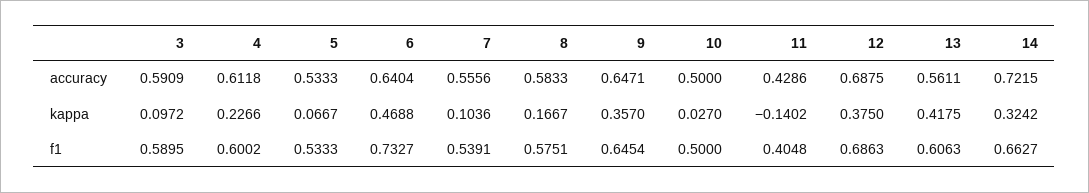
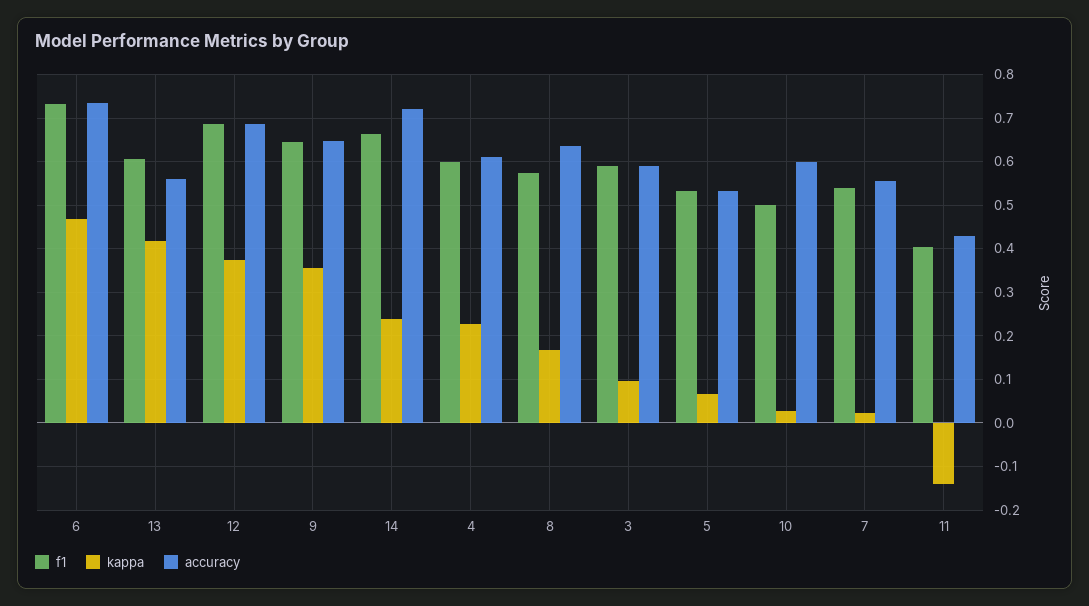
  {
    "accuracy": {
      "3": 0.5909,
      "4": 0.6118,
      "5": 0.5333,
-     "6": 0.6404,
+     "6": 0.74,
      "7": 0.5556,
-     "8": 0.5833,
+     "8": 0.64,
      "9": 0.6471,
-     "10": 0.5,
+     "10": 0.6,
      "11": 0.4286,
      "12": 0.6875,
      "13": 0.5611,
      "14": 0.7215
    },
    "kappa": {
      "3": 0.0972,
      "4": 0.2266,
      "5": 0.0667,
      "6": 0.4688,
-     "7": 0.1036,
+     "7": 0.02,
      "8": 0.1667,
      "9": 0.357,
      "10": 0.027,
      "11": -0.1402,
      "12": 0.375,
      "13": 0.4175,
-     "14": 0.3242
+     "14": 0.24
    },
    "f1": {
      "3": 0.5895,
      "4": 0.6002,
      "5": 0.5333,
      "6": 0.7327,
      "7": 0.5391,
      "8": 0.5751,
      "9": 0.6454,
      "10": 0.5,
      "11": 0.4048,
      "12": 0.6863,
      "13": 0.6063,
      "14": 0.6627
    }
  }

